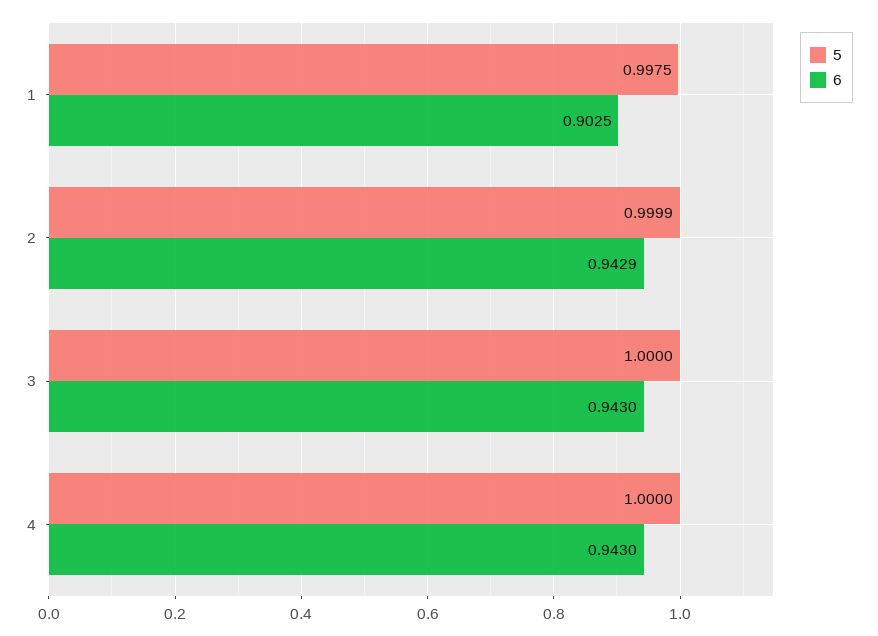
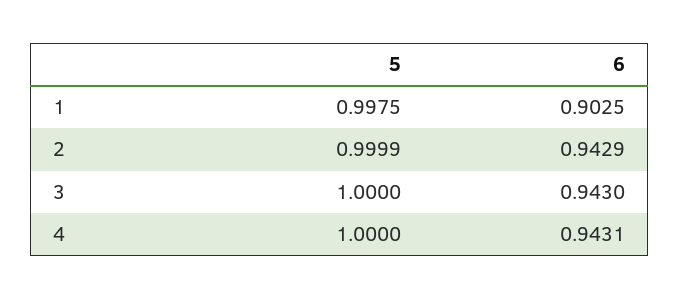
  {
    "5": {
      "1": 0.9975,
      "2": 0.9999,
      "3": 1,
      "4": 1
    },
    "6": {
      "1": 0.9025,
      "2": 0.9429,
      "3": 0.943,
-     "4": 0.943
+     "4": 0.9431
    }
  }

